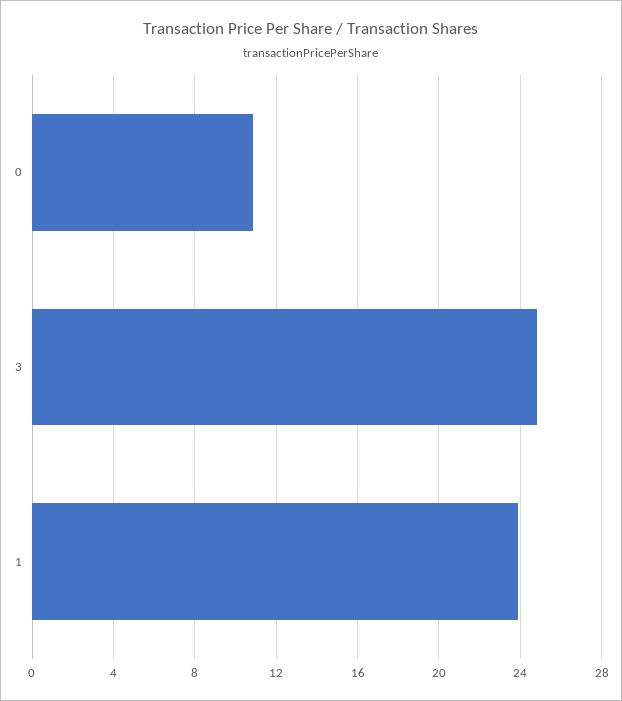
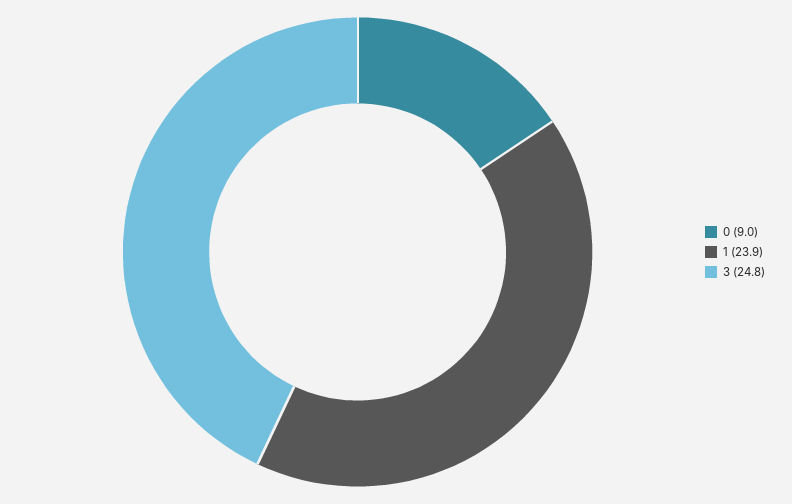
  {
-   "0": 11,
+   "0": 9,
    "3": 24.8,
    "1": 23.9
  }

